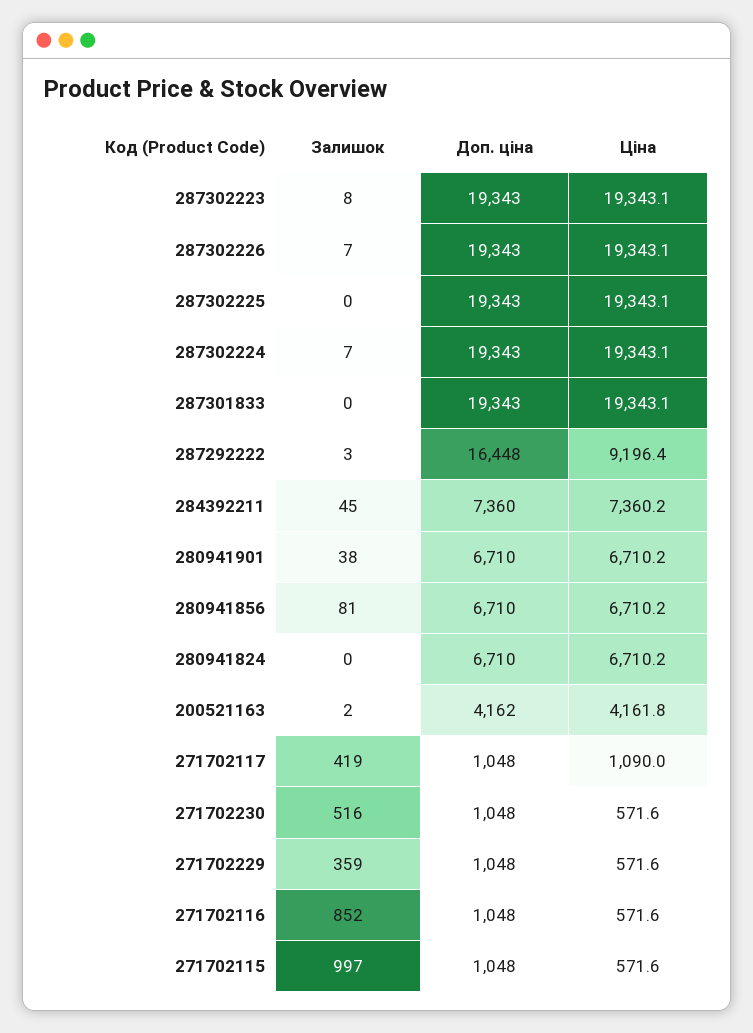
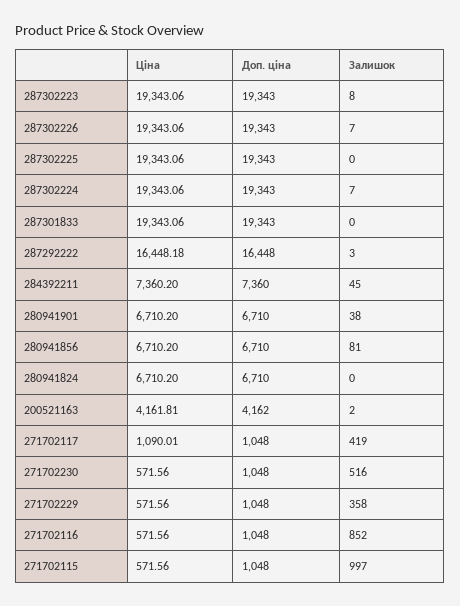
  {
    "Залишок": {
      "287302223": 8,
      "287302226": 7,
      "287302225": 0,
      "287302224": 7,
      "287301833": 0,
      "287292222": 3,
      "284392211": 45,
      "280941901": 38,
      "280941856": 81,
      "280941824": 0,
      "200521163": 2,
      "271702117": 419,
      "271702230": 516,
-     "271702229": 359,
+     "271702229": 358,
      "271702116": 852,
      "271702115": 997
    },
    "Доп. ціна": {
      "287302223": 19343,
      "287302226": 19343,
      "287302225": 19343,
      "287302224": 19343,
      "287301833": 19343,
      "287292222": 16448,
      "284392211": 7360,
      "280941901": 6710,
      "280941856": 6710,
      "280941824": 6710,
      "200521163": 4162,
      "271702117": 1048,
      "271702230": 1048,
      "271702229": 1048,
      "271702116": 1048,
      "271702115": 1048
    },
    "Ціна": {
      "287302223": 19343.06,
      "287302226": 19343.06,
      "287302225": 19343.06,
      "287302224": 19343.06,
      "287301833": 19343.06,
-     "287292222": 9196.4,
+     "287292222": 16448.18,
      "284392211": 7360.2,
      "280941901": 6710.2,
      "280941856": 6710.2,
      "280941824": 6710.2,
      "200521163": 4161.81,
      "271702117": 1090.01,
      "271702230": 571.56,
      "271702229": 571.56,
      "271702116": 571.56,
      "271702115": 571.56
    }
  }

